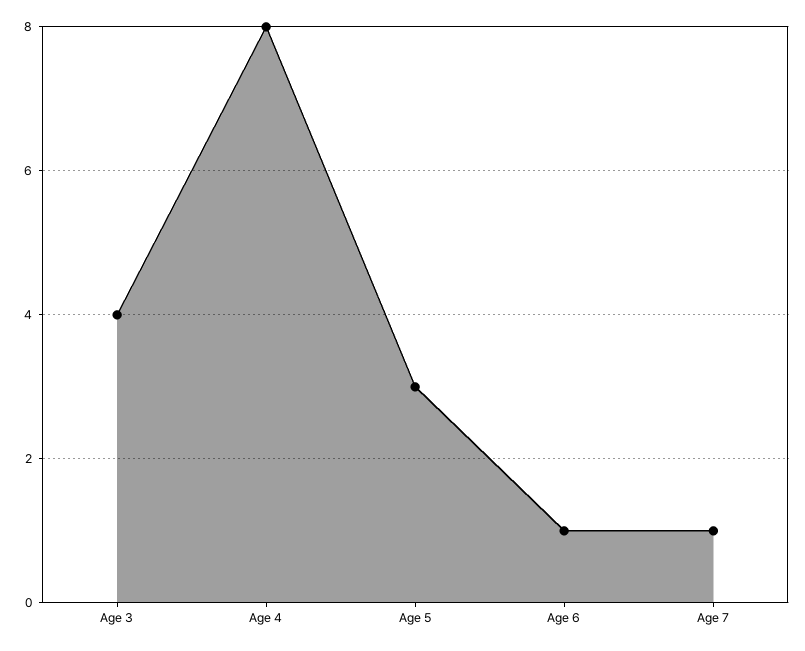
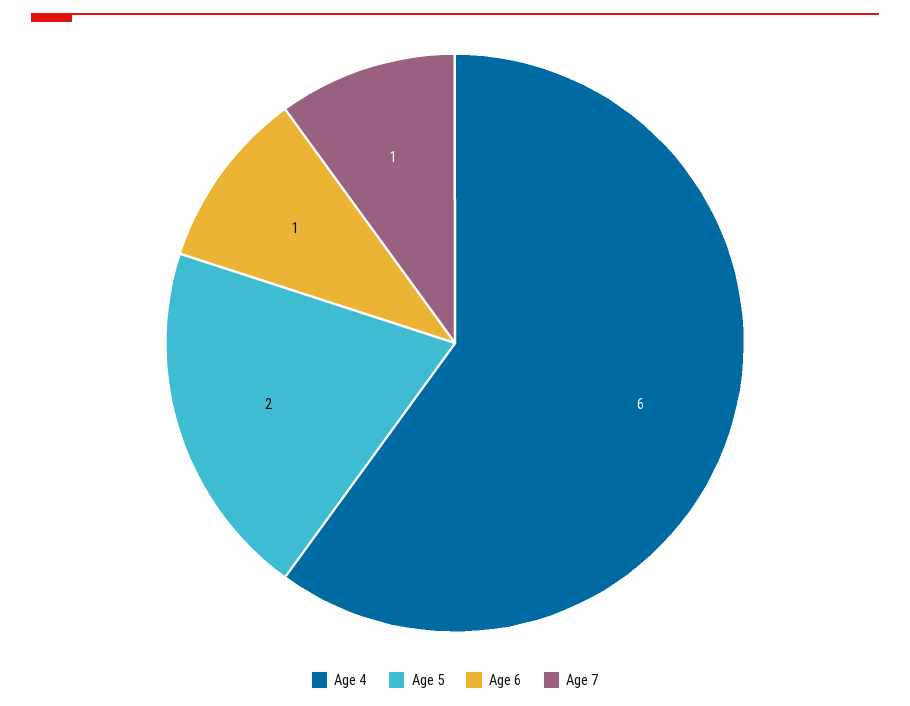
  {
-   "Age 3": 4,
-   "Age 4": 8,
+   "Age 4": 6,
-   "Age 5": 3,
+   "Age 5": 2,
    "Age 6": 1,
    "Age 7": 1
  }

